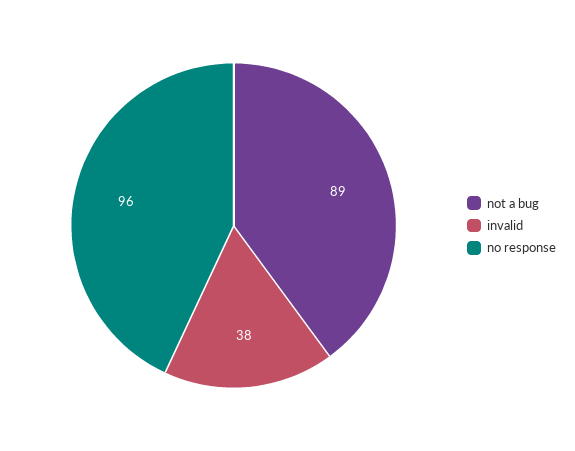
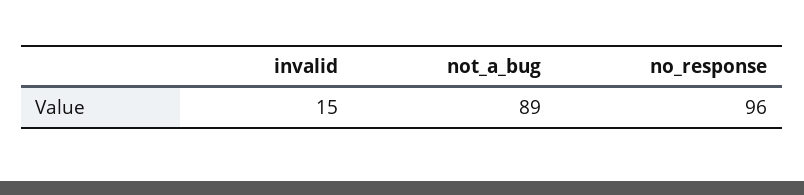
  {
    "not a bug": 89,
-   "invalid": 38,
+   "invalid": 15,
    "no response": 96
  }

